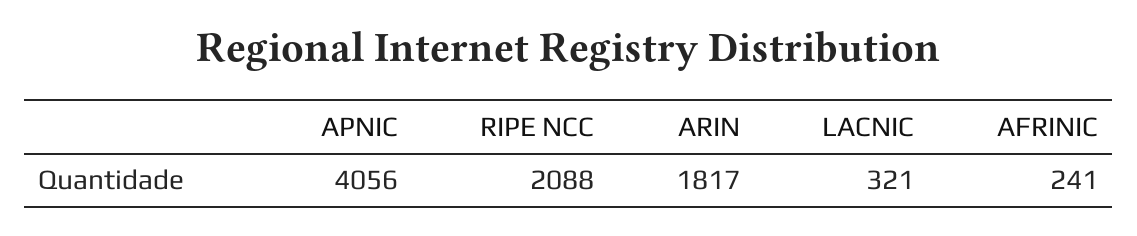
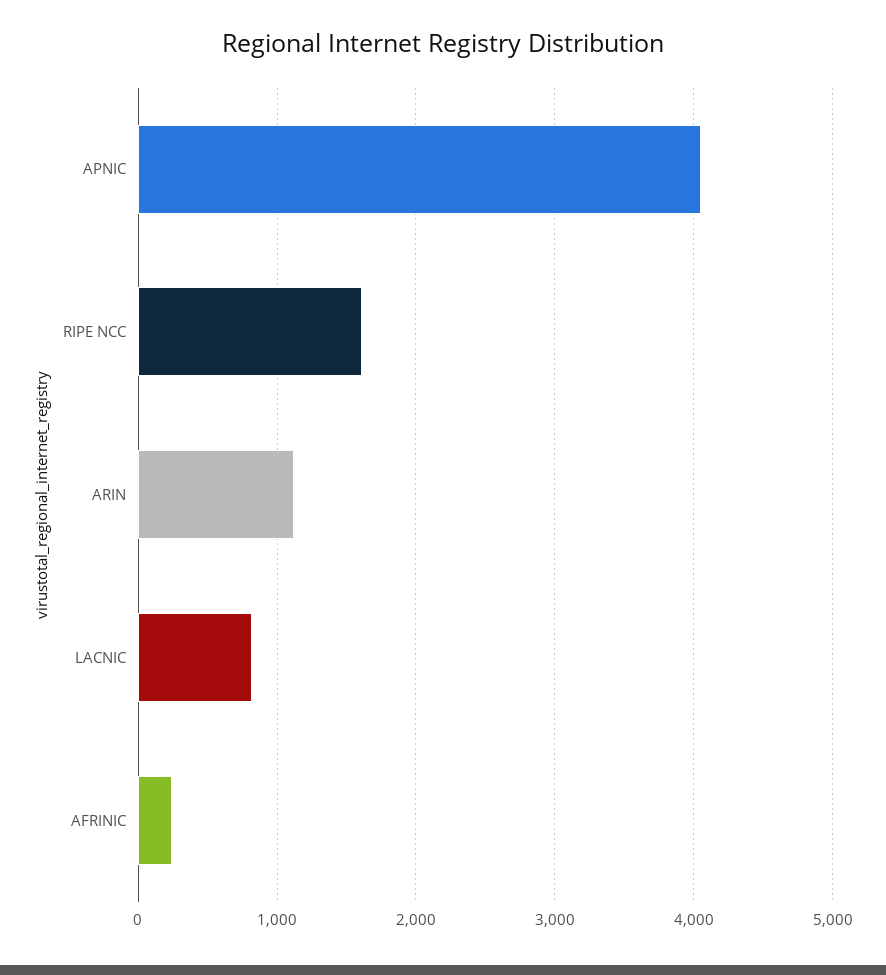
  {
    "APNIC": 4056,
-   "RIPE NCC": 2088,
+   "RIPE NCC": 1600,
-   "ARIN": 1817,
+   "ARIN": 1100,
-   "LACNIC": 321,
+   "LACNIC": 800,
    "AFRINIC": 241
  }

